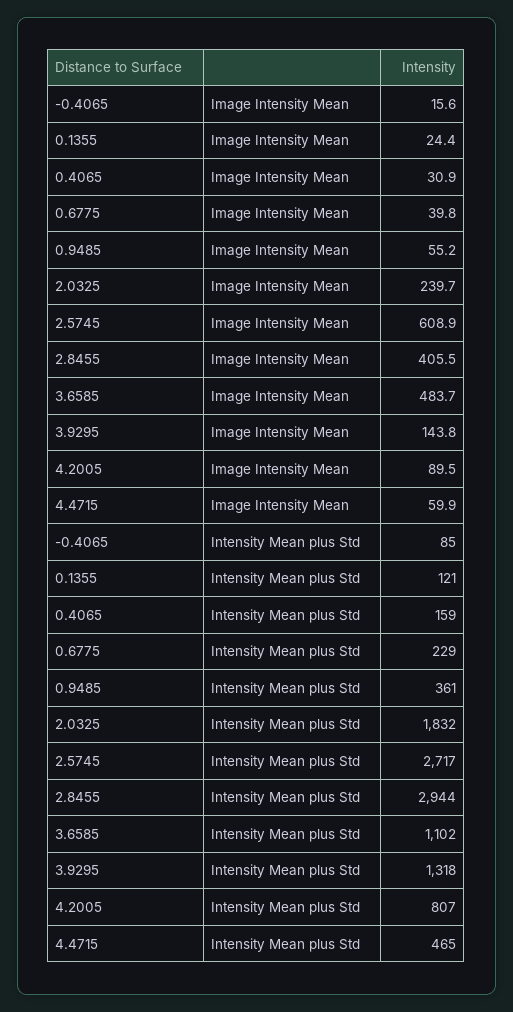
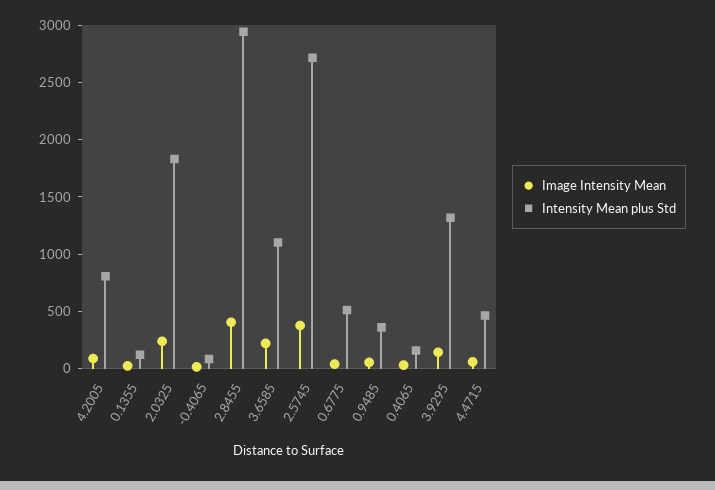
  {
    "Image Intensity Mean": {
      "-0.4065": 15.6,
      "0.1355": 24.4,
      "0.4065": 30.9,
      "0.6775": 39.8,
      "0.9485": 55.2,
      "2.0325": 239.7,
-     "2.5745": 608.9,
+     "2.5745": 400,
      "2.8455": 405.5,
-     "3.6585": 483.7,
+     "3.6585": 200,
      "3.9295": 143.8,
      "4.2005": 89.5,
      "4.4715": 59.9
    },
    "Intensity Mean plus Std": {
      "-0.4065": 85,
      "0.1355": 121,
      "0.4065": 159,
-     "0.6775": 229,
+     "0.6775": 500,
      "0.9485": 361,
      "2.0325": 1832,
      "2.5745": 2717,
      "2.8455": 2944,
      "3.6585": 1102,
      "3.9295": 1318,
      "4.2005": 807,
      "4.4715": 465
    }
  }

